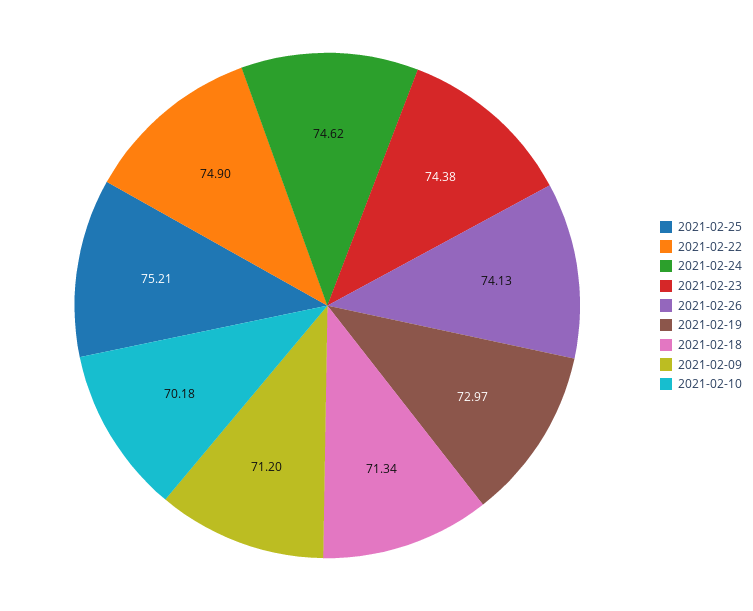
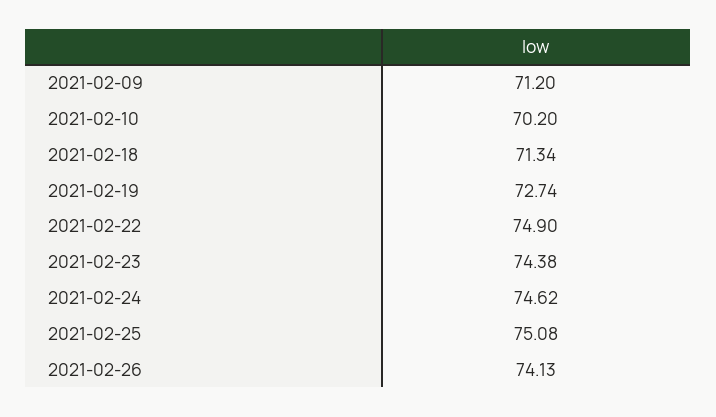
  {
-   "2021-02-25": 75.21,
+   "2021-02-25": 75.08,
    "2021-02-22": 74.9,
    "2021-02-24": 74.62,
    "2021-02-23": 74.38,
    "2021-02-26": 74.13,
-   "2021-02-19": 72.97,
+   "2021-02-19": 72.74,
    "2021-02-18": 71.34,
    "2021-02-09": 71.2,
-   "2021-02-10": 70.18
+   "2021-02-10": 70.2
  }

